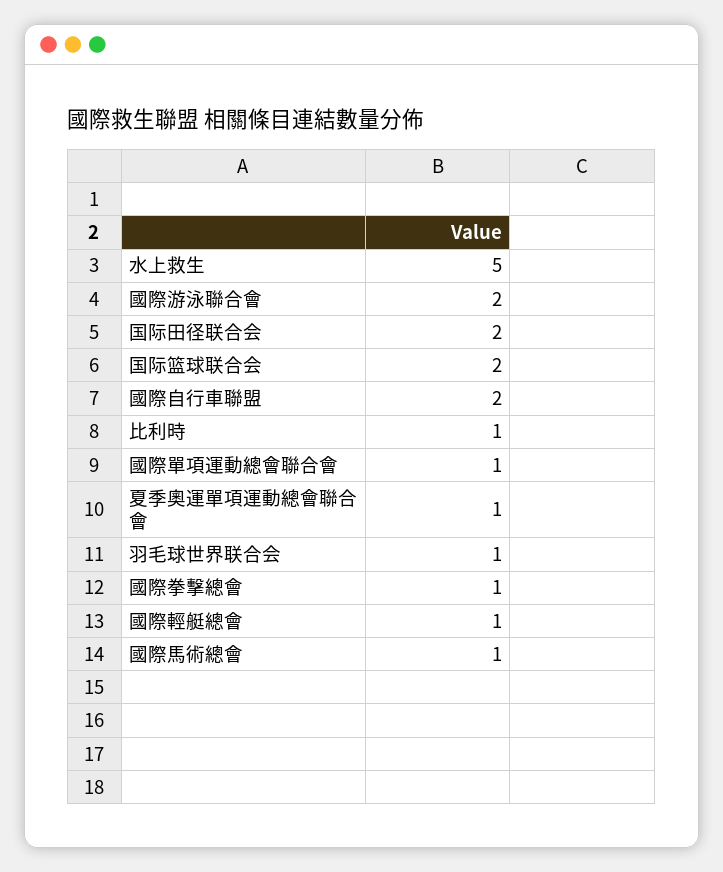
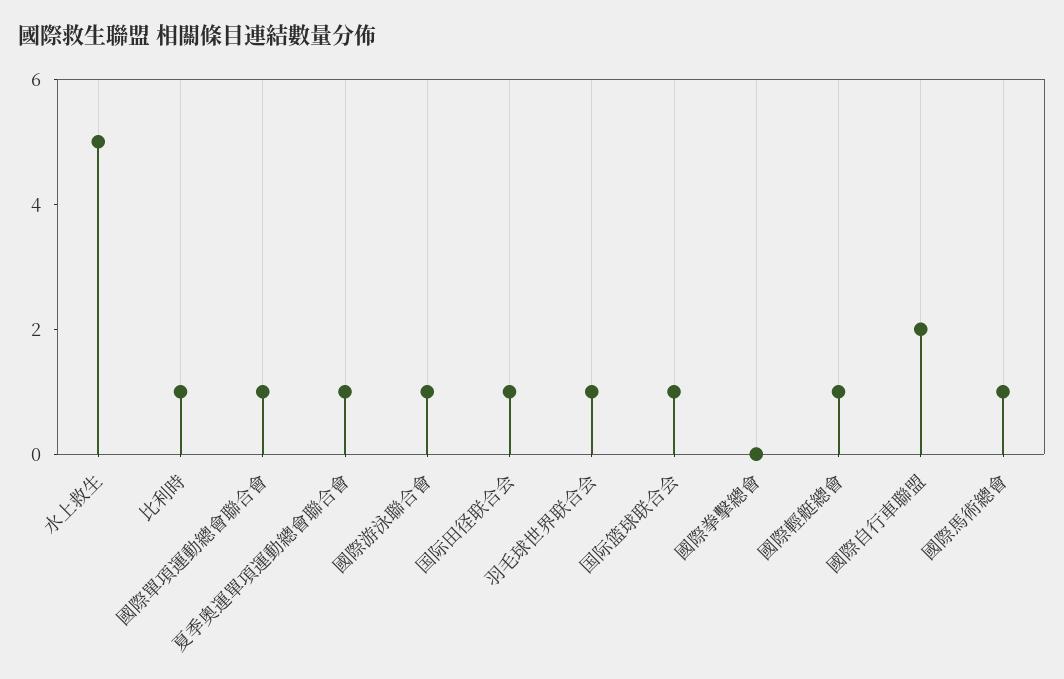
  {
    "水上救生": 5,
-   "國際游泳聯合會": 2,
+   "國際游泳聯合會": 1,
-   "国际田径联合会": 2,
+   "国际田径联合会": 1,
-   "国际篮球联合会": 2,
+   "国际篮球联合会": 1,
    "國際自行車聯盟": 2,
    "比利時": 1,
    "國際單項運動總會聯合會": 1,
    "夏季奧運單項運動總會聯合會": 1,
    "羽毛球世界联合会": 1,
-   "國際拳擊總會": 1,
+   "國際拳擊總會": 0,
    "國際輕艇總會": 1,
    "國際馬術總會": 1
  }

